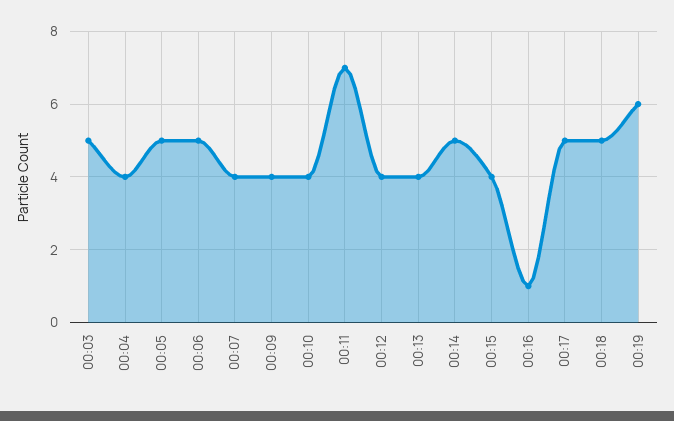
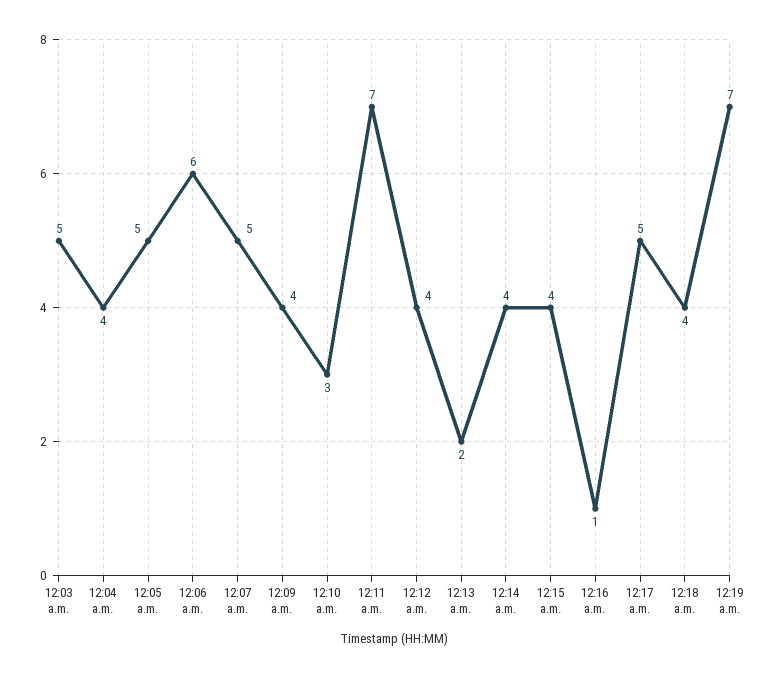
  {
    "00:03": 5,
    "00:04": 4,
    "00:05": 5,
-   "00:06": 5,
+   "00:06": 6,
-   "00:07": 4,
+   "00:07": 5,
    "00:09": 4,
-   "00:10": 4,
+   "00:10": 3,
    "00:11": 7,
    "00:12": 4,
-   "00:13": 4,
+   "00:13": 2,
-   "00:14": 5,
+   "00:14": 4,
    "00:15": 4,
    "00:16": 1,
    "00:17": 5,
-   "00:18": 5,
+   "00:18": 4,
-   "00:19": 6
+   "00:19": 7
  }

